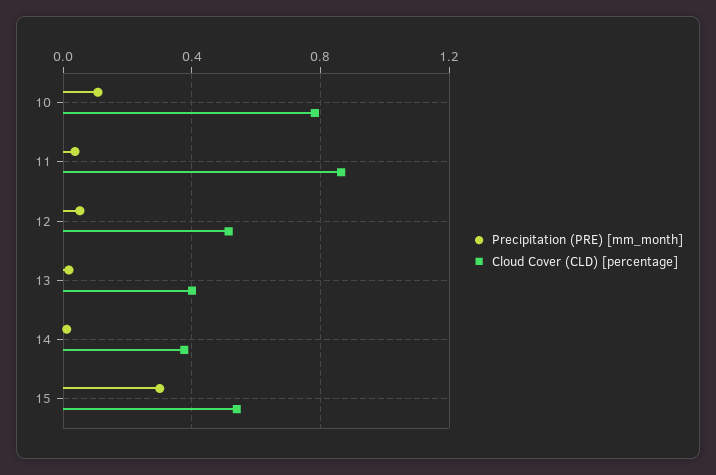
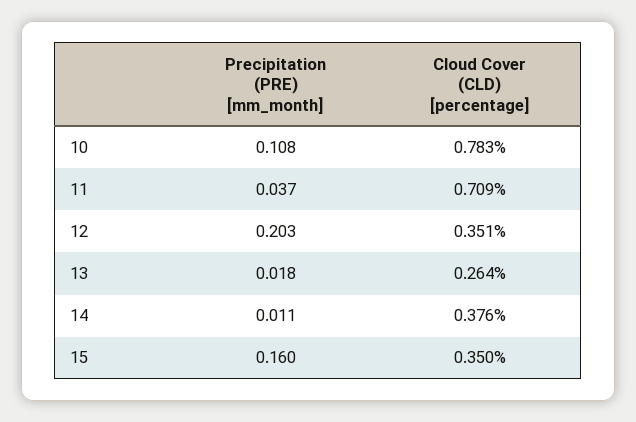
  {
    "Precipitation (PRE) [mm_month]": {
      "10": 0.108,
      "11": 0.037,
-     "12": 0.05,
+     "12": 0.203,
      "13": 0.018,
      "14": 0.011,
-     "15": 0.3
+     "15": 0.16
    },
    "Cloud Cover (CLD) [percentage]": {
      "10": 0.783,
-     "11": 0.85,
+     "11": 0.709,
-     "12": 0.5,
+     "12": 0.351,
-     "13": 0.4,
+     "13": 0.264,
      "14": 0.376,
-     "15": 0.55
+     "15": 0.35
    }
  }

